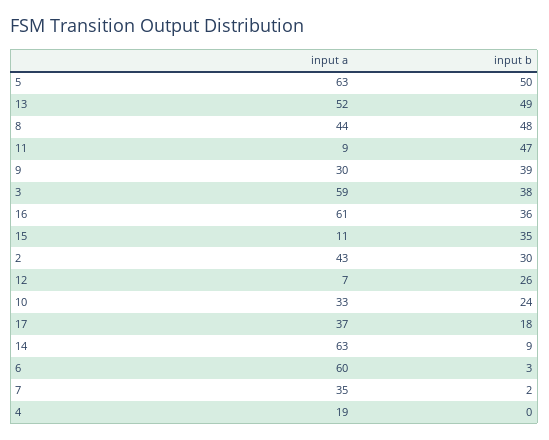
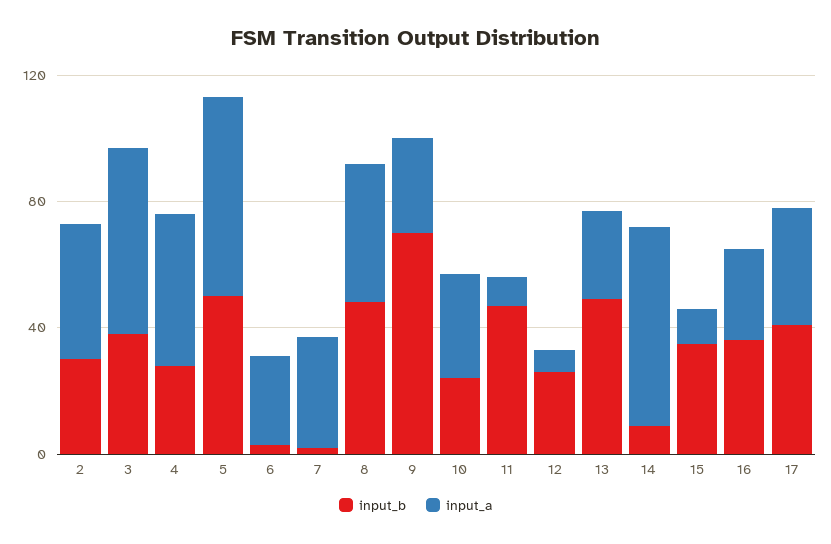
  {
    "input a": {
      "5": 63,
-     "13": 52,
+     "13": 30,
      "8": 44,
      "11": 9,
      "9": 30,
      "3": 59,
-     "16": 61,
+     "16": 30,
      "15": 11,
      "2": 43,
      "12": 7,
      "10": 33,
      "17": 37,
      "14": 63,
-     "6": 60,
+     "6": 30,
      "7": 35,
-     "4": 19
+     "4": 50
    },
    "input b": {
      "5": 50,
      "13": 49,
      "8": 48,
      "11": 47,
-     "9": 39,
+     "9": 70,
      "3": 38,
      "16": 36,
      "15": 35,
      "2": 30,
      "12": 26,
      "10": 24,
-     "17": 18,
+     "17": 40,
      "14": 9,
      "6": 3,
      "7": 2,
-     "4": 0
+     "4": 30
    }
  }

